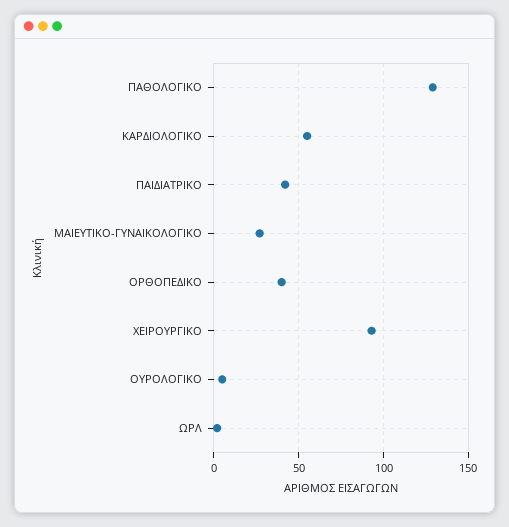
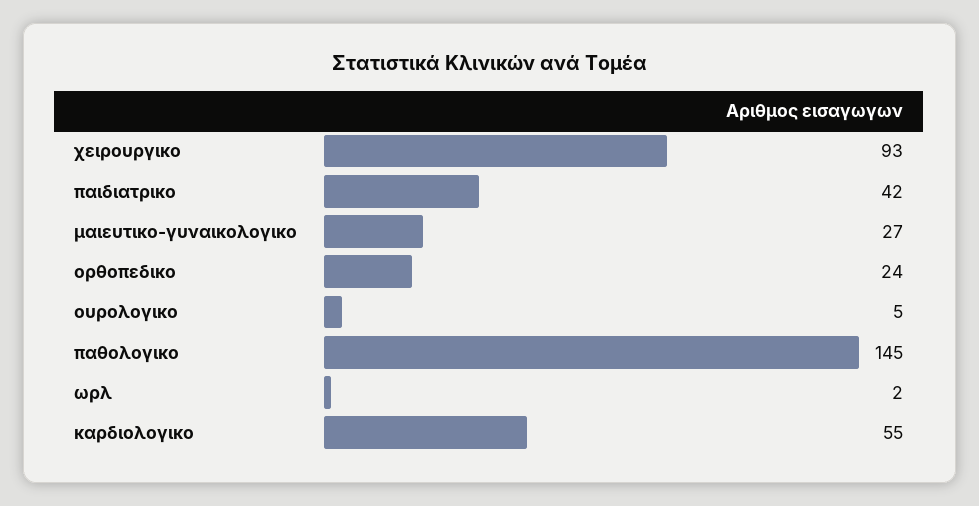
  {
-   "ΠΑΘΟΛΟΓΙΚΟ": 130,
+   "ΠΑΘΟΛΟΓΙΚΟ": 145,
    "ΚΑΡΔΙΟΛΟΓΙΚΟ": 55,
    "ΠΑΙΔΙΑΤΡΙΚΟ": 42,
    "ΜΑΙΕΥΤΙΚΟ-ΓΥΝΑΙΚΟΛΟΓΙΚΟ": 27,
-   "ΟΡΘΟΠΕΔΙΚΟ": 40,
+   "ΟΡΘΟΠΕΔΙΚΟ": 24,
    "ΧΕΙΡΟΥΡΓΙΚΟ": 93,
    "ΟΥΡΟΛΟΓΙΚΟ": 5,
    "ΩΡΛ": 2
  }

